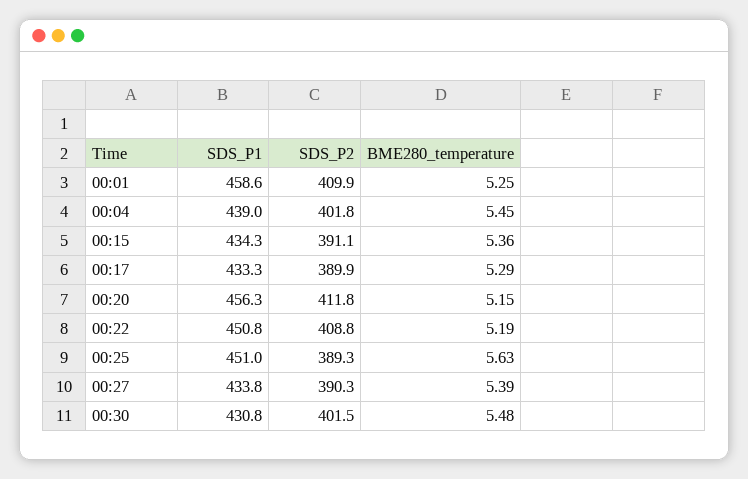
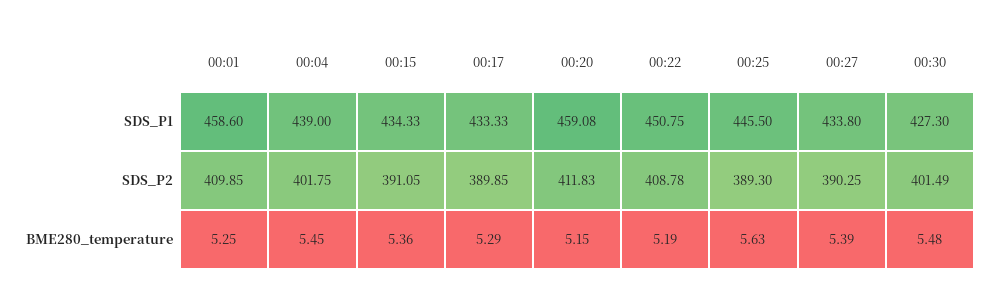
  {
    "SDS_P1": {
      "00:01": 458.6,
      "00:04": 439,
      "00:15": 434.33,
      "00:17": 433.33,
-     "00:20": 456.3,
+     "00:20": 459.08,
      "00:22": 450.75,
-     "00:25": 451,
+     "00:25": 445.5,
      "00:27": 433.8,
-     "00:30": 430.8
+     "00:30": 427.3
    },
    "SDS_P2": {
      "00:01": 409.85,
      "00:04": 401.75,
      "00:15": 391.05,
      "00:17": 389.85,
      "00:20": 411.83,
      "00:22": 408.78,
      "00:25": 389.3,
      "00:27": 390.25,
      "00:30": 401.49
    },
    "BME280_temperature": {
      "00:01": 5.25,
      "00:04": 5.45,
      "00:15": 5.36,
      "00:17": 5.29,
      "00:20": 5.15,
      "00:22": 5.19,
      "00:25": 5.63,
      "00:27": 5.39,
      "00:30": 5.48
    }
  }

